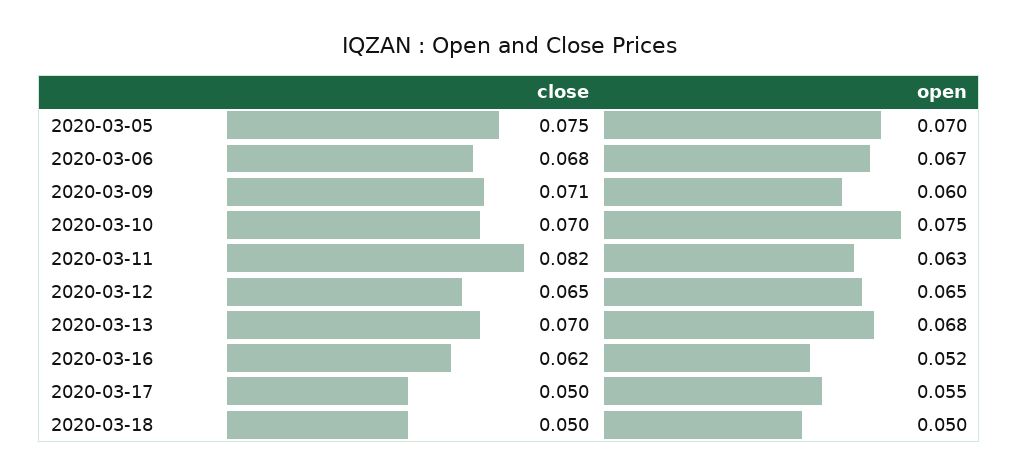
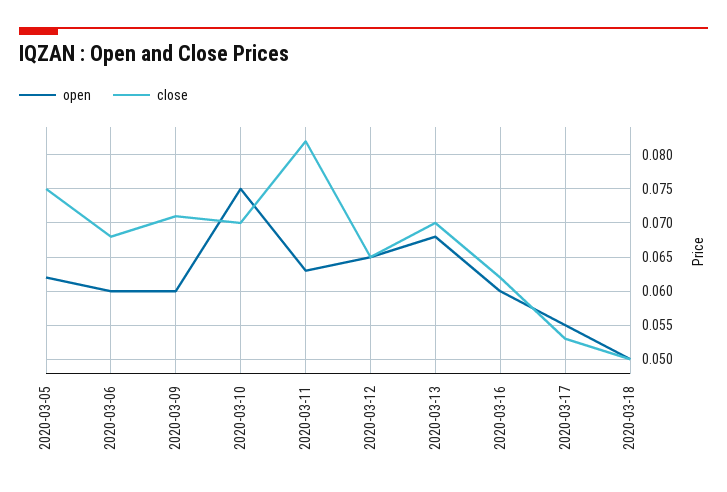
  {
    "close": {
      "2020-03-05": 0.075,
      "2020-03-06": 0.068,
      "2020-03-09": 0.071,
      "2020-03-10": 0.07,
      "2020-03-11": 0.082,
      "2020-03-12": 0.065,
      "2020-03-13": 0.07,
      "2020-03-16": 0.062,
-     "2020-03-17": 0.05,
+     "2020-03-17": 0.053,
      "2020-03-18": 0.05
    },
    "open": {
-     "2020-03-05": 0.07,
+     "2020-03-05": 0.062,
-     "2020-03-06": 0.067,
+     "2020-03-06": 0.06,
      "2020-03-09": 0.06,
      "2020-03-10": 0.075,
      "2020-03-11": 0.063,
      "2020-03-12": 0.065,
      "2020-03-13": 0.068,
-     "2020-03-16": 0.052,
+     "2020-03-16": 0.06,
      "2020-03-17": 0.055,
      "2020-03-18": 0.05
    }
  }

